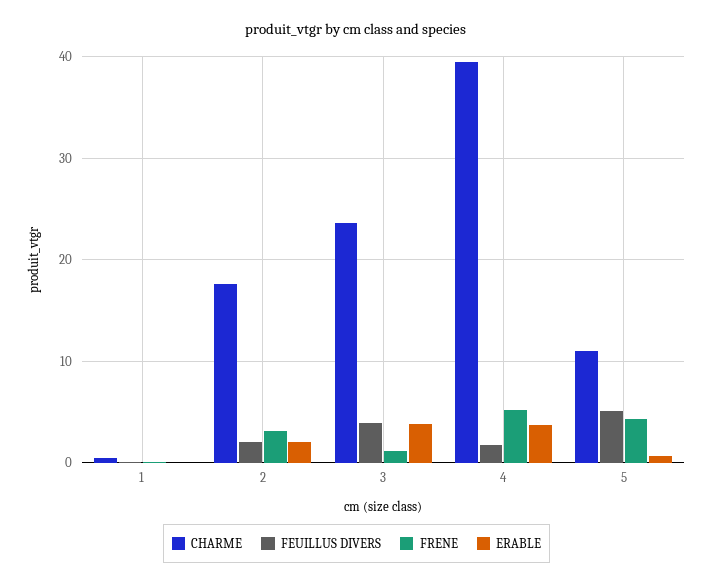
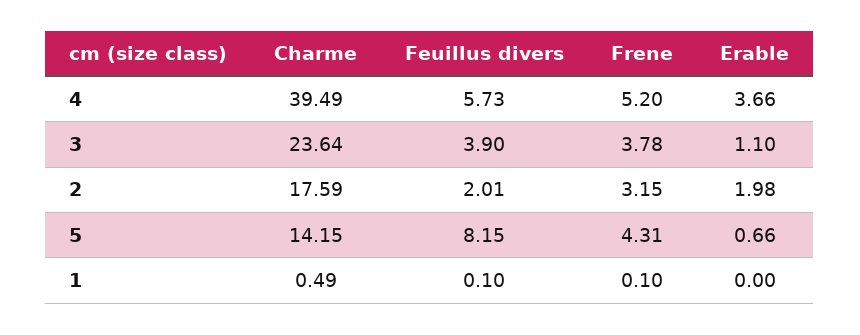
  {
    "CHARME": {
      "1": 0.49,
      "2": 17.59,
      "3": 23.64,
      "4": 39.49,
-     "5": 11
+     "5": 14.15
    },
    "FEUILLUS DIVERS": {
      "1": 0.1,
      "2": 2.01,
      "3": 3.9,
-     "4": 2,
+     "4": 5.73,
-     "5": 5
+     "5": 8.15
    },
    "FRENE": {
      "1": 0.1,
      "2": 3.15,
-     "3": 1,
+     "3": 3.78,
      "4": 5.2,
      "5": 4.31
    },
    "ERABLE": {
      "1": 0,
      "2": 1.98,
-     "3": 4,
+     "3": 1.1,
      "4": 3.66,
      "5": 0.66
    }
  }

